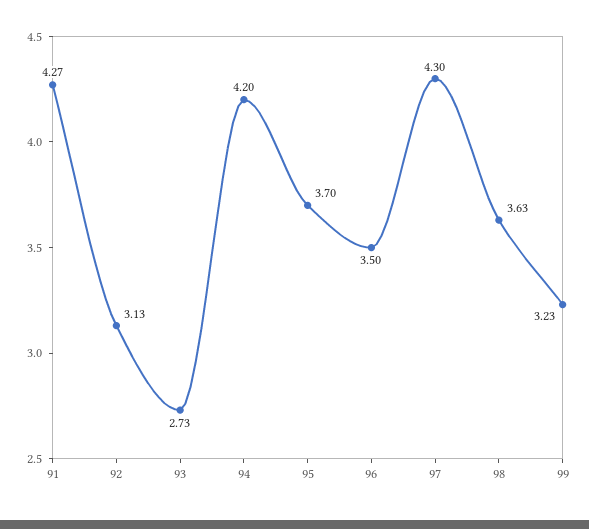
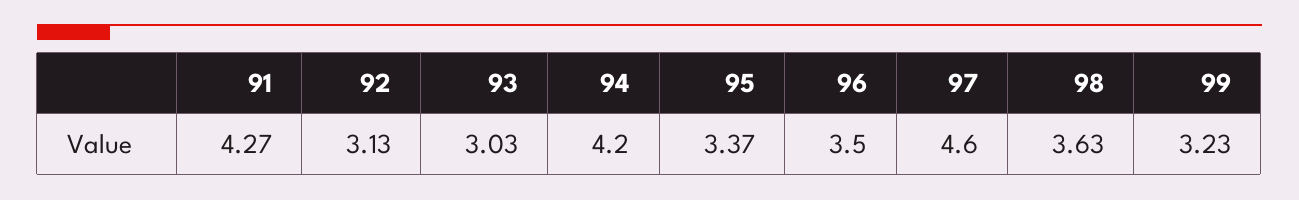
  {
    "91": 4.27,
    "92": 3.13,
-   "93": 2.73,
+   "93": 3.03,
    "94": 4.2,
-   "95": 3.7,
+   "95": 3.37,
    "96": 3.5,
-   "97": 4.3,
+   "97": 4.6,
    "98": 3.63,
    "99": 3.23
  }

